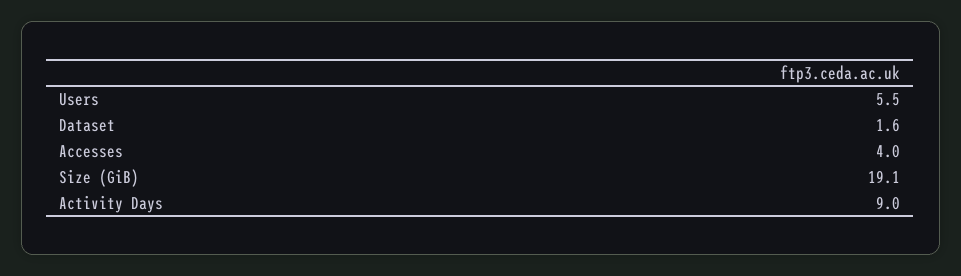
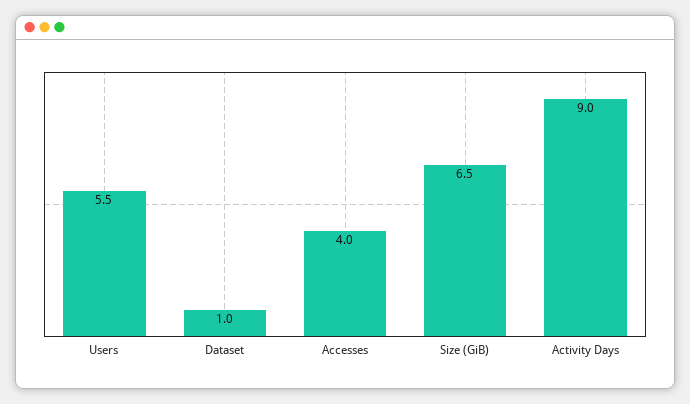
  {
    "Users": 5.5,
-   "Dataset": 1.6,
+   "Dataset": 1,
    "Accesses": 4,
-   "Size (GiB)": 19.1,
+   "Size (GiB)": 6.5,
    "Activity Days": 9
  }

